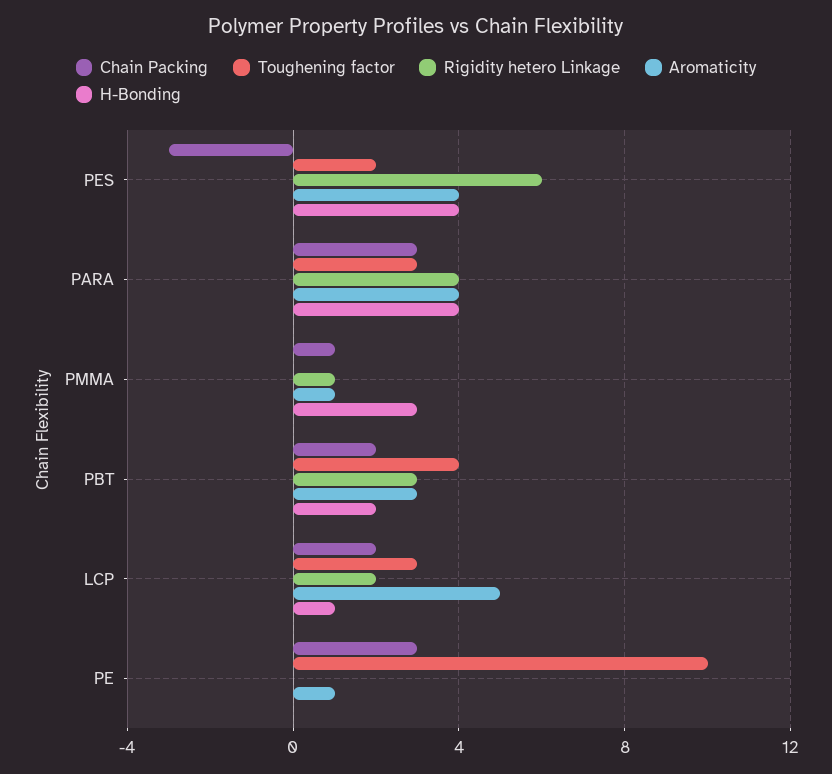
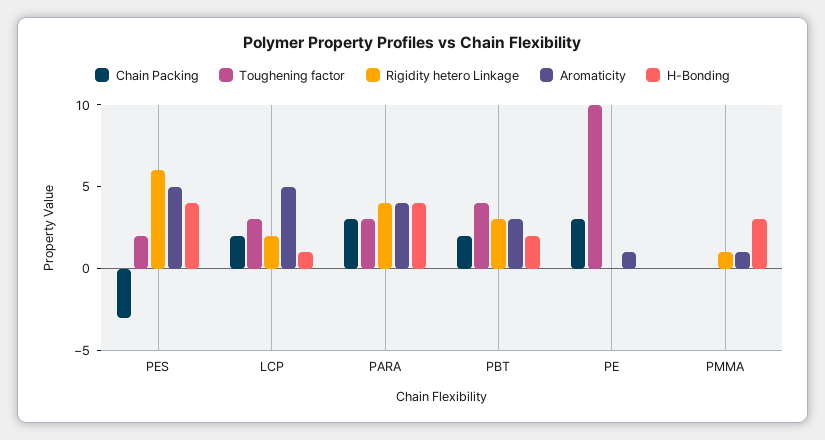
  {
    "Chain Packing": {
      "PES": -3,
      "PARA": 3,
-     "PMMA": 1,
+     "PMMA": 0,
      "PBT": 2,
      "LCP": 2,
      "PE": 3
    },
    "Toughening factor": {
      "PES": 2,
      "PARA": 3,
      "PMMA": 0,
      "PBT": 4,
      "LCP": 3,
      "PE": 10
    },
    "Rigidity hetero Linkage": {
      "PES": 6,
      "PARA": 4,
      "PMMA": 1,
      "PBT": 3,
      "LCP": 2,
      "PE": 0
    },
    "Aromaticity": {
-     "PES": 4,
+     "PES": 5,
      "PARA": 4,
      "PMMA": 1,
      "PBT": 3,
      "LCP": 5,
      "PE": 1
    },
    "H-Bonding": {
      "PES": 4,
      "PARA": 4,
      "PMMA": 3,
      "PBT": 2,
      "LCP": 1,
      "PE": 0
    }
  }

